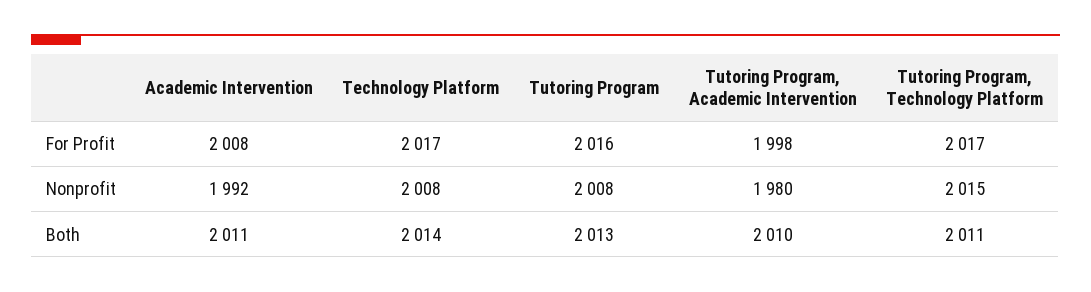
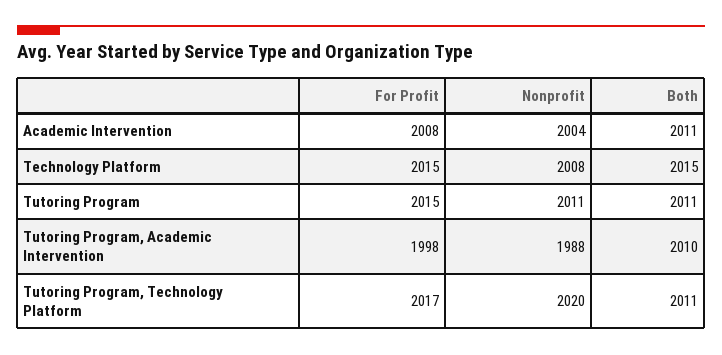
  {
    "Academic Intervention": {
      "For Profit": 2008,
-     "Nonprofit": 1992,
+     "Nonprofit": 2004,
      "Both": 2011
    },
    "Technology Platform": {
-     "For Profit": 2017,
+     "For Profit": 2015,
      "Nonprofit": 2008,
-     "Both": 2014
+     "Both": 2015
    },
    "Tutoring Program": {
-     "For Profit": 2016,
+     "For Profit": 2015,
-     "Nonprofit": 2008,
+     "Nonprofit": 2011,
-     "Both": 2013
+     "Both": 2011
    },
    "Tutoring Program, Academic Intervention": {
      "For Profit": 1998,
-     "Nonprofit": 1980,
+     "Nonprofit": 1988,
      "Both": 2010
    },
    "Tutoring Program, Technology Platform": {
      "For Profit": 2017,
-     "Nonprofit": 2015,
+     "Nonprofit": 2020,
      "Both": 2011
    }
  }

